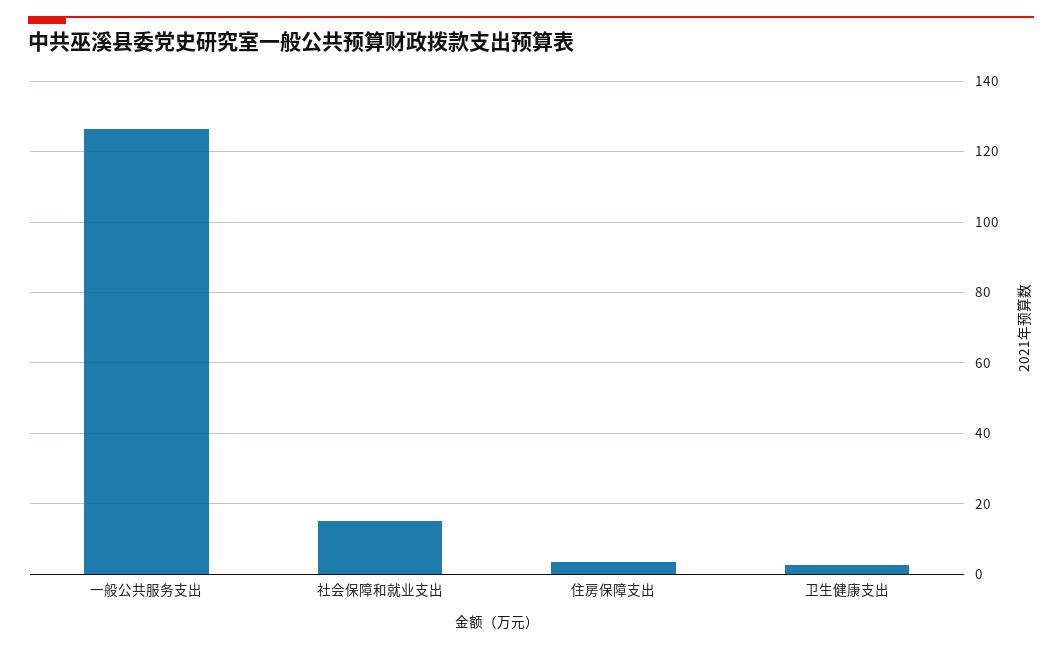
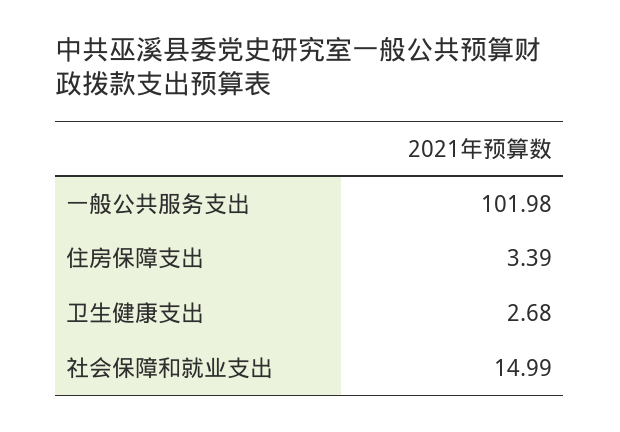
  {
-   "一般公共服务支出": 126,
+   "一般公共服务支出": 101.98,
    "社会保障和就业支出": 14.99,
    "住房保障支出": 3.39,
    "卫生健康支出": 2.68
  }

